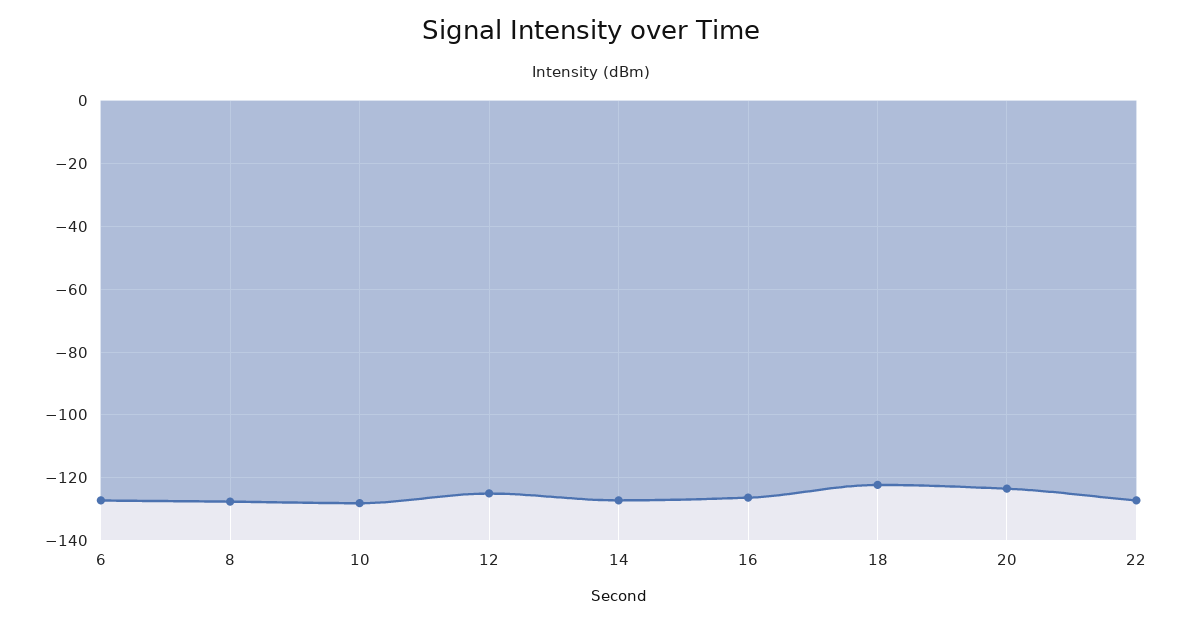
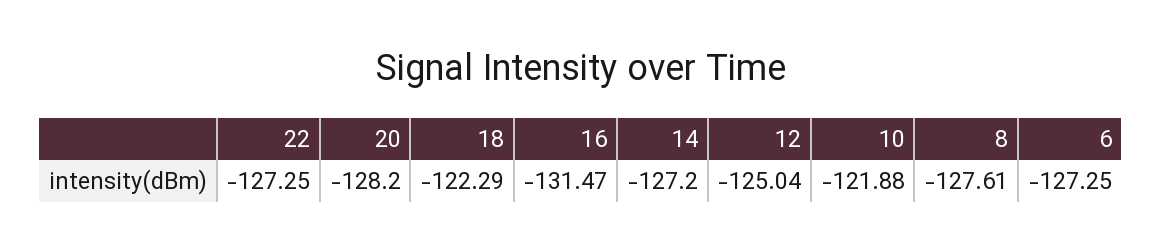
  {
    "6": -127.25,
    "8": -127.61,
-   "10": -128,
+   "10": -121.88,
    "12": -125.04,
    "14": -127.2,
-   "16": -126,
+   "16": -131.47,
    "18": -122.29,
-   "20": -124,
+   "20": -128.2,
    "22": -127.25
  }

